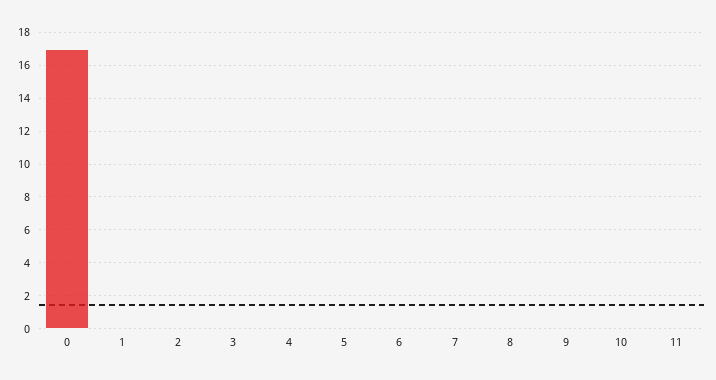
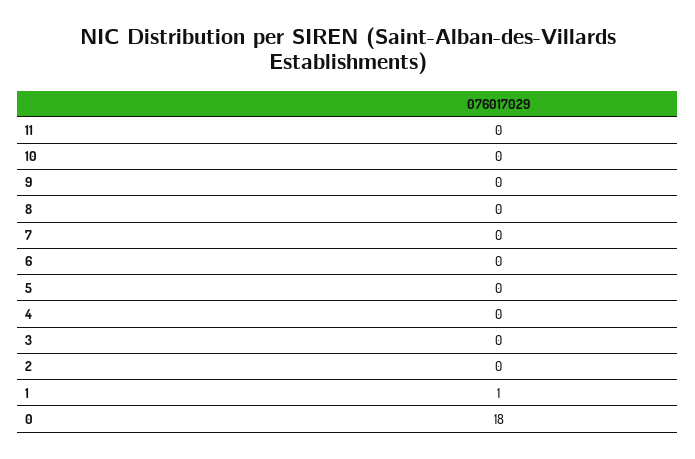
  {
-   "0": 17,
+   "0": 18,
-   "1": 0,
+   "1": 1,
    "2": 0,
    "3": 0,
    "4": 0,
    "5": 0,
    "6": 0,
    "7": 0,
    "8": 0,
    "9": 0,
    "10": 0,
    "11": 0
  }

